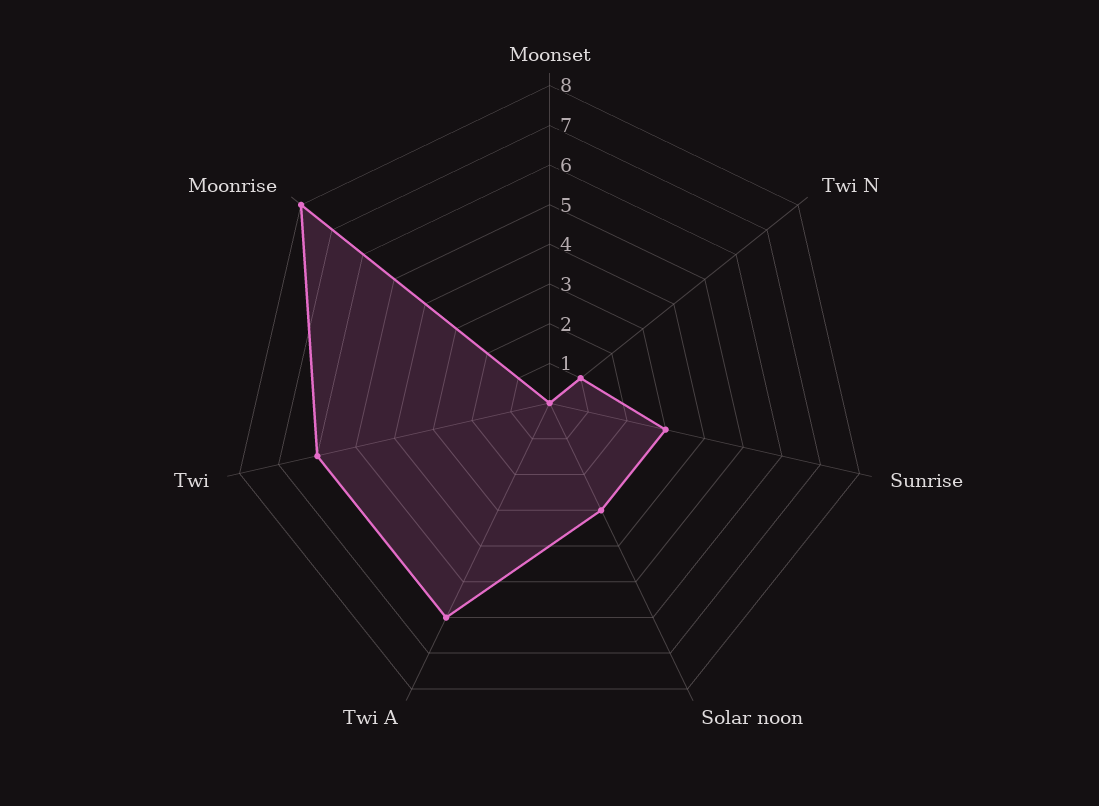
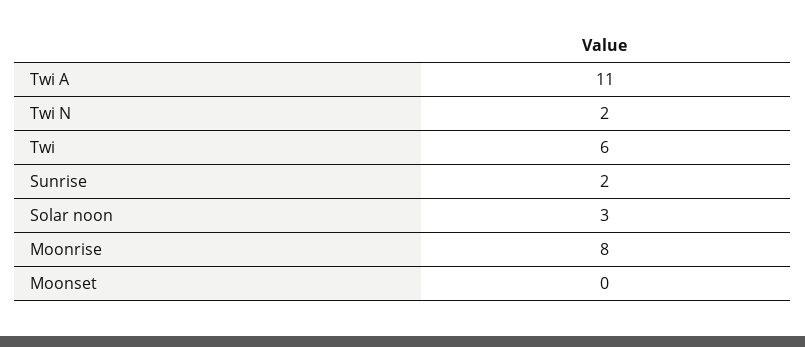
  {
    "Moonset": 0,
-   "Twi N": 1,
+   "Twi N": 2,
-   "Sunrise": 3,
+   "Sunrise": 2,
    "Solar noon": 3,
-   "Twi A": 6,
+   "Twi A": 11,
    "Twi": 6,
    "Moonrise": 8
  }

